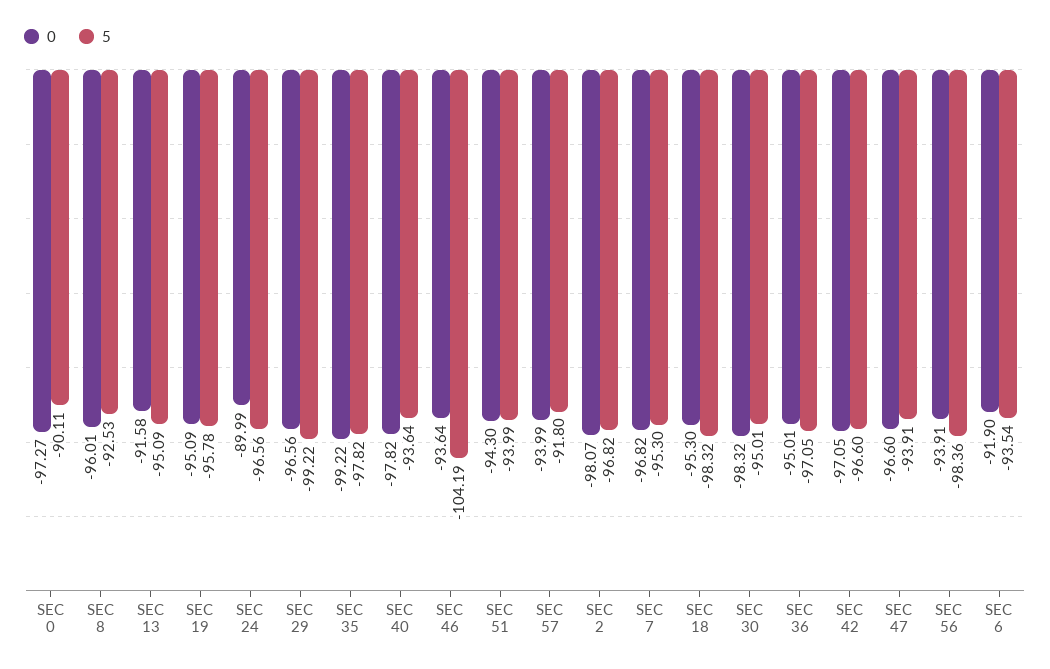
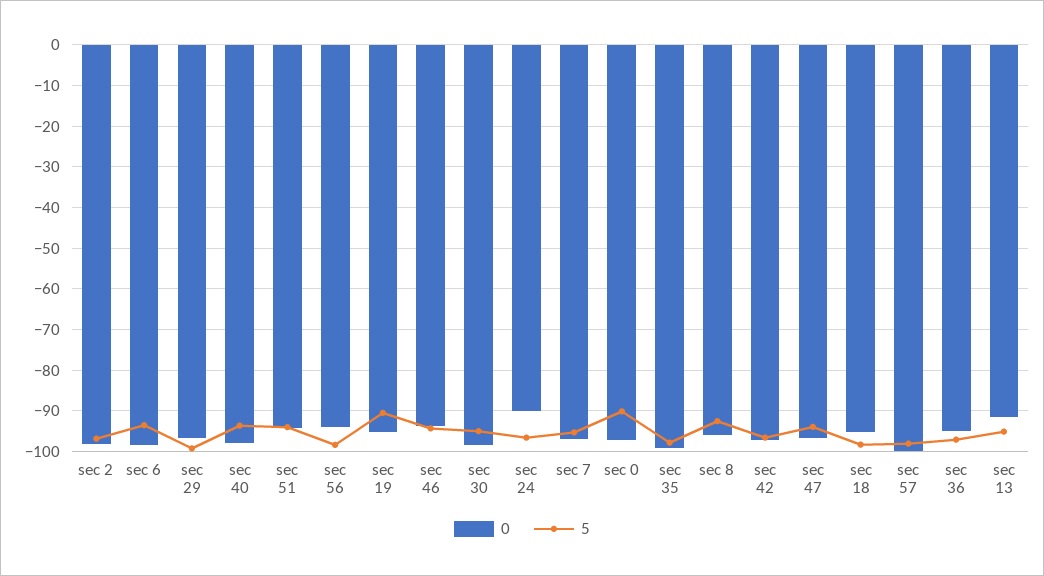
  {
    "0": {
      "SEC 0": -97.27,
      "SEC 8": -96.01,
      "SEC 13": -91.58,
      "SEC 19": -95.09,
      "SEC 24": -89.99,
      "SEC 29": -96.56,
      "SEC 35": -99.22,
      "SEC 40": -97.82,
      "SEC 46": -93.64,
      "SEC 51": -94.3,
-     "SEC 57": -93.99,
+     "SEC 57": -100,
      "SEC 2": -98.07,
      "SEC 7": -96.82,
      "SEC 18": -95.3,
      "SEC 30": -98.32,
      "SEC 36": -95.01,
      "SEC 42": -97.05,
      "SEC 47": -96.6,
      "SEC 56": -93.91,
-     "SEC 6": -91.9
+     "SEC 6": -98
    },
    "5": {
      "SEC 0": -90.11,
      "SEC 8": -92.53,
      "SEC 13": -95.09,
-     "SEC 19": -95.78,
+     "SEC 19": -90,
      "SEC 24": -96.56,
      "SEC 29": -99.22,
      "SEC 35": -97.82,
      "SEC 40": -93.64,
-     "SEC 46": -104.19,
+     "SEC 46": -94,
      "SEC 51": -93.99,
-     "SEC 57": -91.8,
+     "SEC 57": -98,
      "SEC 2": -96.82,
      "SEC 7": -95.3,
      "SEC 18": -98.32,
      "SEC 30": -95.01,
      "SEC 36": -97.05,
      "SEC 42": -96.6,
      "SEC 47": -93.91,
      "SEC 56": -98.36,
      "SEC 6": -93.54
    }
  }

